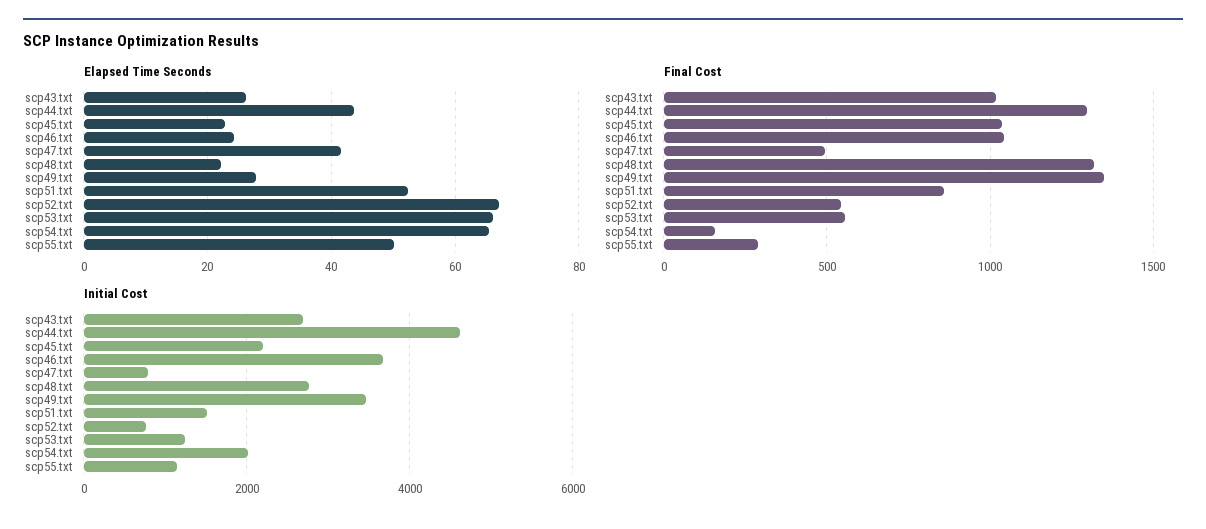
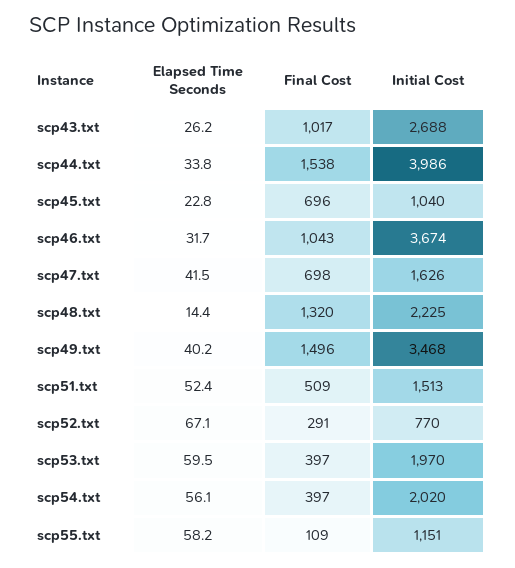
  {
    "Elapsed Time Seconds": {
      "scp43.txt": 26.2,
-     "scp44.txt": 44,
+     "scp44.txt": 33.8,
      "scp45.txt": 22.8,
-     "scp46.txt": 24,
+     "scp46.txt": 31.7,
      "scp47.txt": 41.5,
-     "scp48.txt": 22,
+     "scp48.txt": 14.4,
-     "scp49.txt": 28,
+     "scp49.txt": 40.2,
      "scp51.txt": 52.4,
      "scp52.txt": 67.1,
-     "scp53.txt": 66,
+     "scp53.txt": 59.5,
-     "scp54.txt": 66,
+     "scp54.txt": 56.1,
-     "scp55.txt": 50
+     "scp55.txt": 58.2
    },
    "Final Cost": {
      "scp43.txt": 1017,
-     "scp44.txt": 1300,
+     "scp44.txt": 1538,
-     "scp45.txt": 1050,
+     "scp45.txt": 696,
      "scp46.txt": 1043,
-     "scp47.txt": 500,
+     "scp47.txt": 698,
      "scp48.txt": 1320,
-     "scp49.txt": 1350,
+     "scp49.txt": 1496,
-     "scp51.txt": 850,
+     "scp51.txt": 509,
-     "scp52.txt": 550,
+     "scp52.txt": 291,
-     "scp53.txt": 550,
+     "scp53.txt": 397,
-     "scp54.txt": 150,
+     "scp54.txt": 397,
-     "scp55.txt": 300
+     "scp55.txt": 109
    },
    "Initial Cost": {
      "scp43.txt": 2688,
-     "scp44.txt": 4600,
+     "scp44.txt": 3986,
-     "scp45.txt": 2200,
+     "scp45.txt": 1040,
      "scp46.txt": 3674,
-     "scp47.txt": 800,
+     "scp47.txt": 1626,
-     "scp48.txt": 2800,
+     "scp48.txt": 2225,
      "scp49.txt": 3468,
      "scp51.txt": 1513,
      "scp52.txt": 770,
-     "scp53.txt": 1200,
+     "scp53.txt": 1970,
      "scp54.txt": 2020,
      "scp55.txt": 1151
    }
  }

